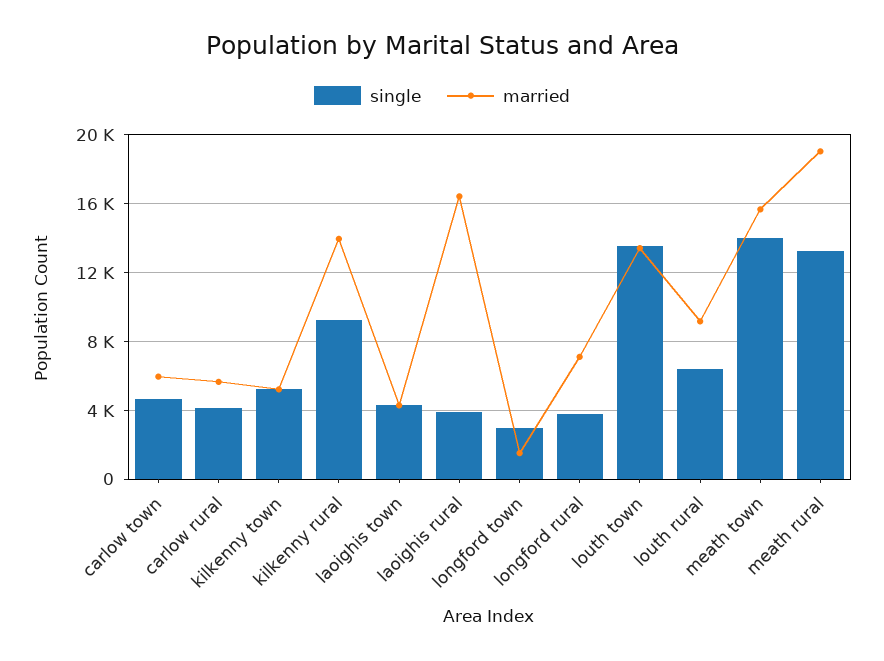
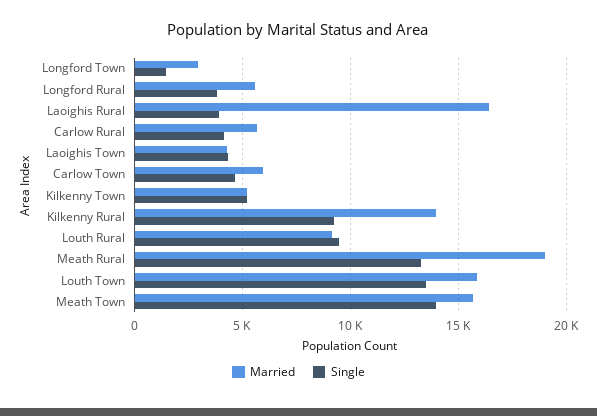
  {
    "single": {
      "carlow town": 4500,
      "carlow rural": 4000,
      "kilkenny town": 5000,
      "kilkenny rural": 9500,
      "laoighis town": 4500,
      "laoighis rural": 4000,
-     "longford town": 3000,
+     "longford town": 1500,
      "longford rural": 4000,
      "louth town": 13500,
-     "louth rural": 6500,
+     "louth rural": 9500,
      "meath town": 14000,
      "meath rural": 13500
    },
    "married": {
      "carlow town": 6000,
      "carlow rural": 5500,
      "kilkenny town": 5000,
      "kilkenny rural": 14000,
      "laoighis town": 4500,
      "laoighis rural": 16500,
-     "longford town": 1500,
+     "longford town": 3000,
-     "longford rural": 7000,
+     "longford rural": 5500,
-     "louth town": 13500,
+     "louth town": 16000,
      "louth rural": 9000,
      "meath town": 15500,
      "meath rural": 19000
    }
  }

